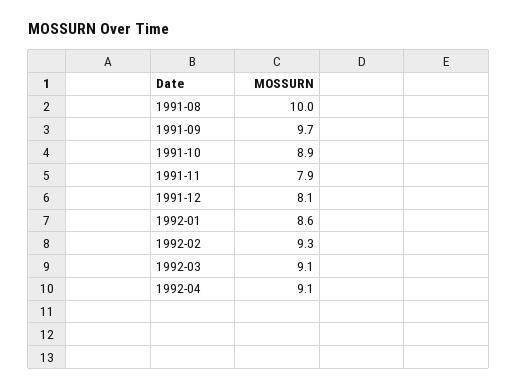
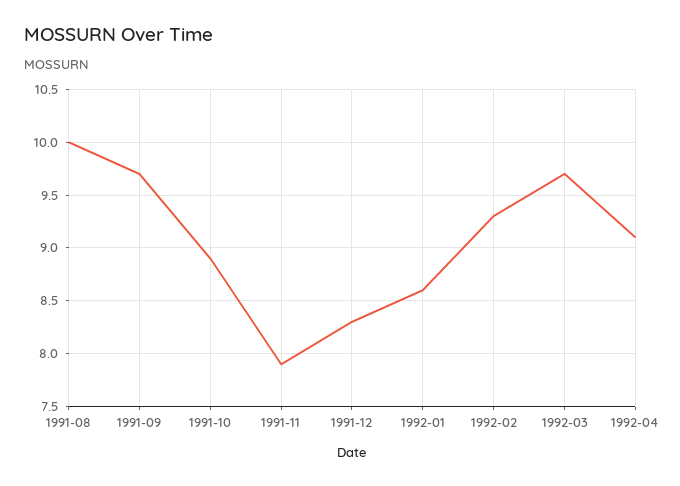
  {
    "1991-08": 10,
    "1991-09": 9.7,
    "1991-10": 8.9,
    "1991-11": 7.9,
-   "1991-12": 8.1,
+   "1991-12": 8.3,
    "1992-01": 8.6,
    "1992-02": 9.3,
-   "1992-03": 9.1,
+   "1992-03": 9.7,
    "1992-04": 9.1
  }

